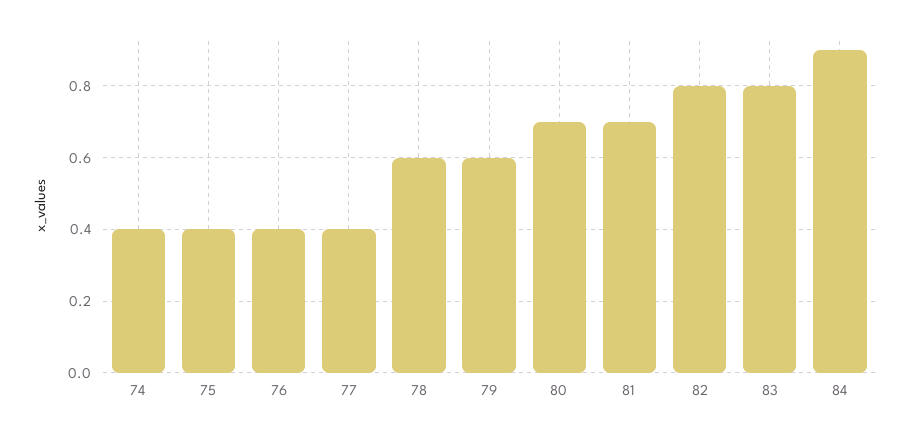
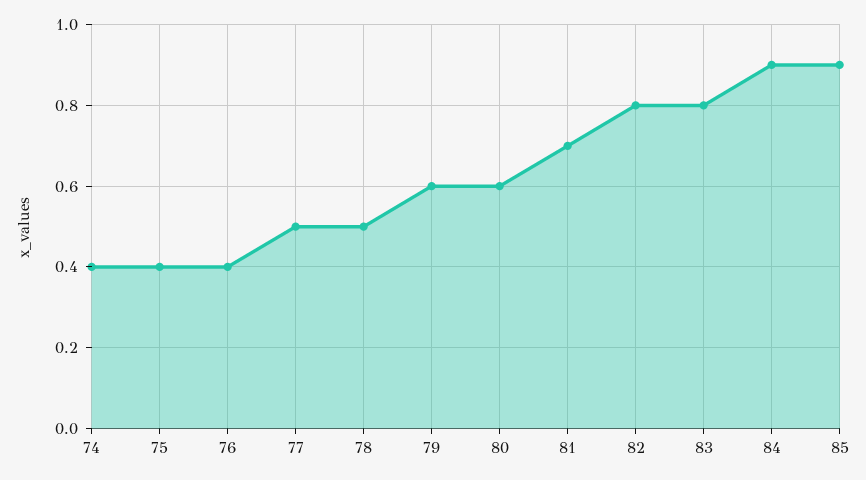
  {
    "74": 0.4,
    "75": 0.4,
    "76": 0.4,
-   "77": 0.4,
+   "77": 0.5,
-   "78": 0.6,
+   "78": 0.5,
    "79": 0.6,
-   "80": 0.7,
+   "80": 0.6,
    "81": 0.7,
    "82": 0.8,
    "83": 0.8,
-   "84": 0.9
+   "84": 0.9,
+   "85": 0.9
  }

